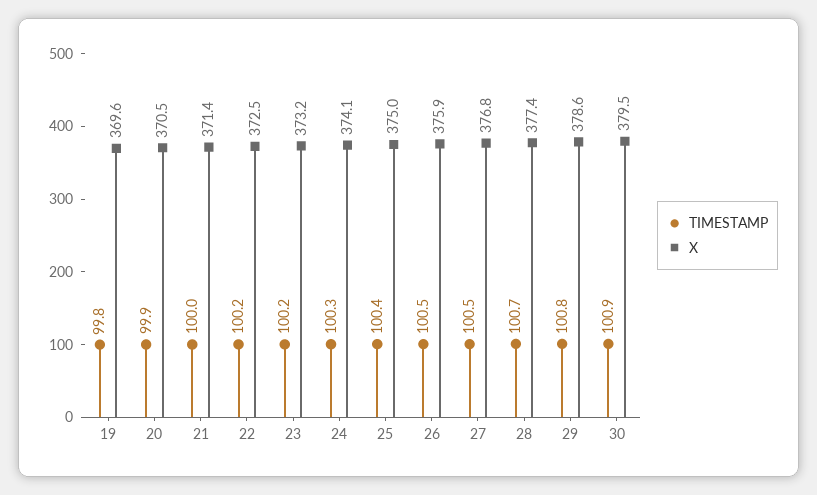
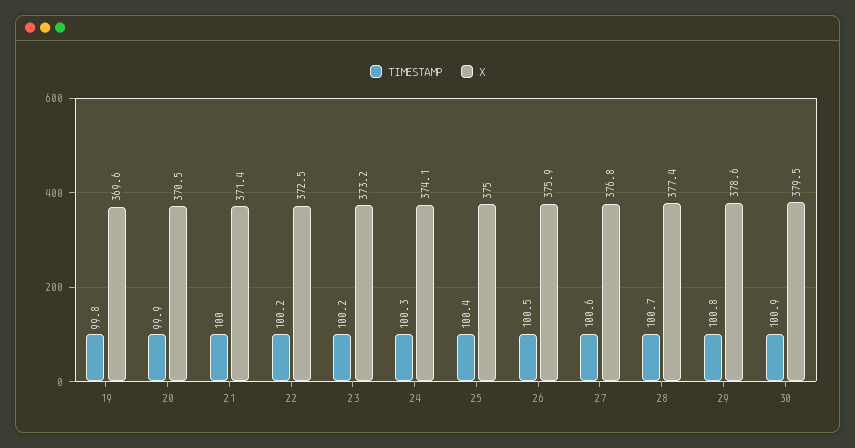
  {
    "TIMESTAMP": {
      "19": 99.8,
      "20": 99.9,
      "21": 100,
      "22": 100.2,
      "23": 100.2,
      "24": 100.3,
      "25": 100.4,
      "26": 100.5,
-     "27": 100.5,
+     "27": 100.6,
      "28": 100.7,
      "29": 100.8,
      "30": 100.9
    },
    "X": {
      "19": 369.6,
      "20": 370.5,
      "21": 371.4,
      "22": 372.5,
      "23": 373.2,
      "24": 374.1,
      "25": 375,
      "26": 375.9,
      "27": 376.8,
      "28": 377.4,
      "29": 378.6,
      "30": 379.5
    }
  }

